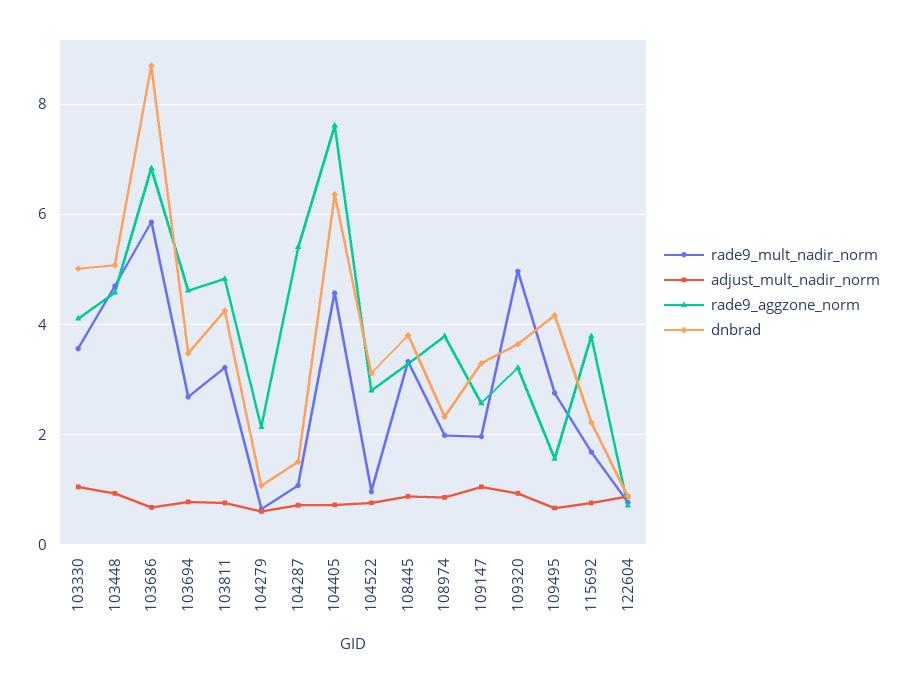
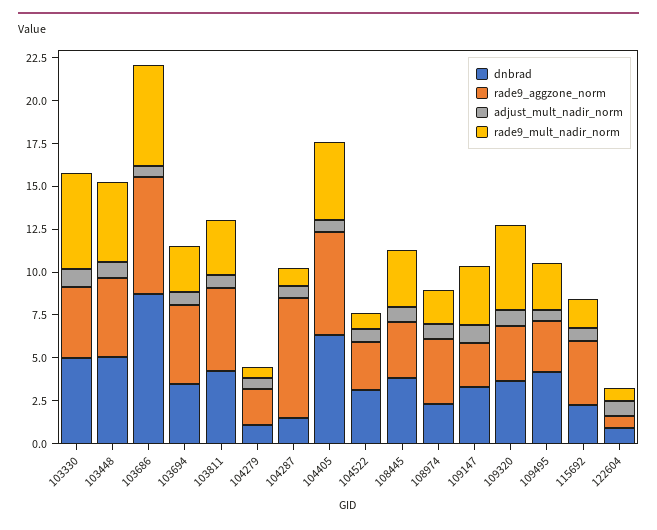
  {
    "rade9_mult_nadir_norm": {
-     "103330": 3.6,
+     "103330": 5.5,
      "103448": 4.6,
      "103686": 5.8,
      "103694": 2.6,
      "103811": 3.2,
      "104279": 0.6,
      "104287": 1,
      "104405": 4.6,
      "104522": 1,
      "108445": 3.4,
      "108974": 2,
-     "109147": 2,
+     "109147": 3.5,
      "109320": 5,
      "109495": 2.8,
      "115692": 1.6,
      "122604": 0.8
    },
    "adjust_mult_nadir_norm": {
      "103330": 1,
      "103448": 1,
      "103686": 0.6,
      "103694": 0.8,
      "103811": 0.8,
      "104279": 0.6,
      "104287": 0.8,
      "104405": 0.8,
      "104522": 0.8,
      "108445": 0.8,
      "108974": 0.8,
      "109147": 1,
      "109320": 1,
      "109495": 0.6,
      "115692": 0.8,
      "122604": 0.8
    },
    "rade9_aggzone_norm": {
      "103330": 4.2,
      "103448": 4.6,
      "103686": 6.8,
      "103694": 4.6,
      "103811": 4.8,
      "104279": 2.2,
-     "104287": 5.4,
+     "104287": 7,
-     "104405": 7.6,
+     "104405": 6,
      "104522": 2.8,
      "108445": 3.2,
      "108974": 3.8,
      "109147": 2.6,
      "109320": 3.2,
-     "109495": 1.6,
+     "109495": 3,
      "115692": 3.8,
      "122604": 0.8
    },
    "dnbrad": {
      "103330": 5,
      "103448": 5,
      "103686": 8.8,
      "103694": 3.4,
      "103811": 4.2,
      "104279": 1,
      "104287": 1.6,
      "104405": 6.4,
      "104522": 3.2,
      "108445": 3.8,
      "108974": 2.4,
      "109147": 3.2,
      "109320": 3.6,
      "109495": 4.2,
      "115692": 2.2,
      "122604": 0.8
    }
  }

